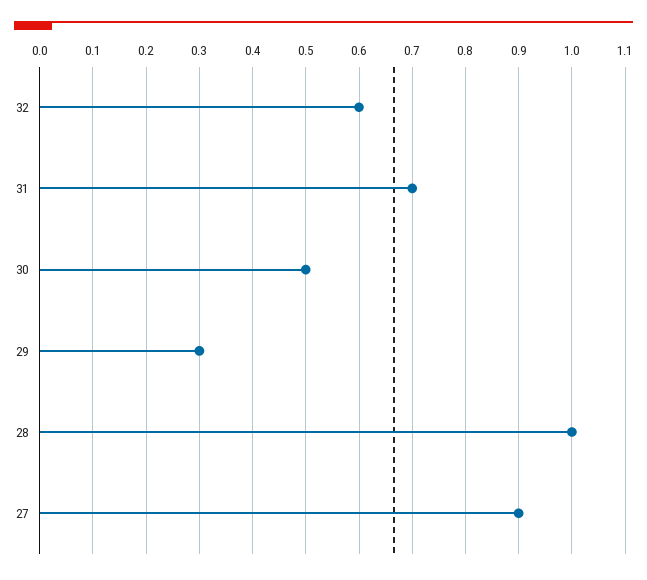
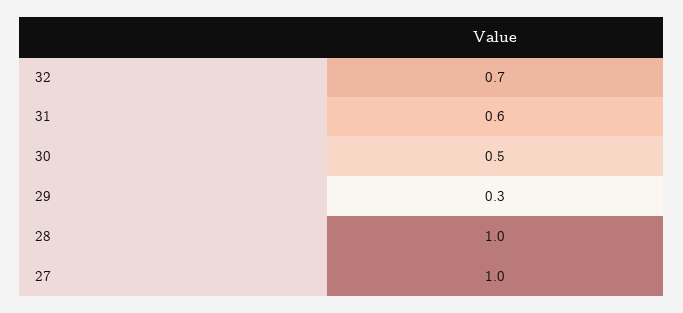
  {
-   "32": 0.6,
+   "32": 0.7,
-   "31": 0.7,
+   "31": 0.6,
    "30": 0.5,
    "29": 0.3,
    "28": 1,
-   "27": 0.9
+   "27": 1
  }

